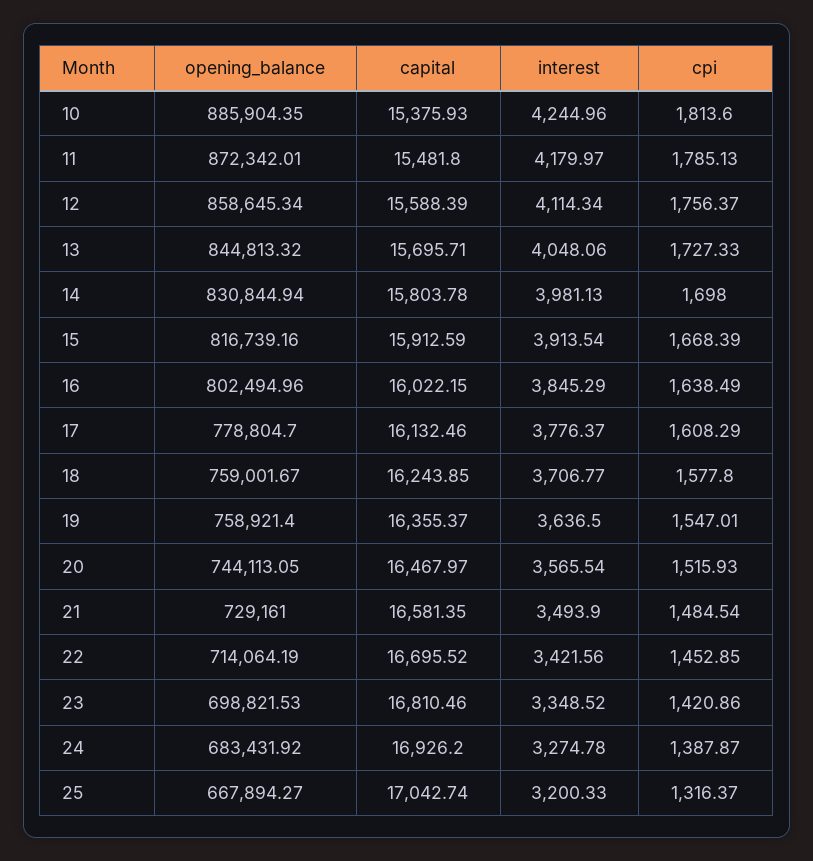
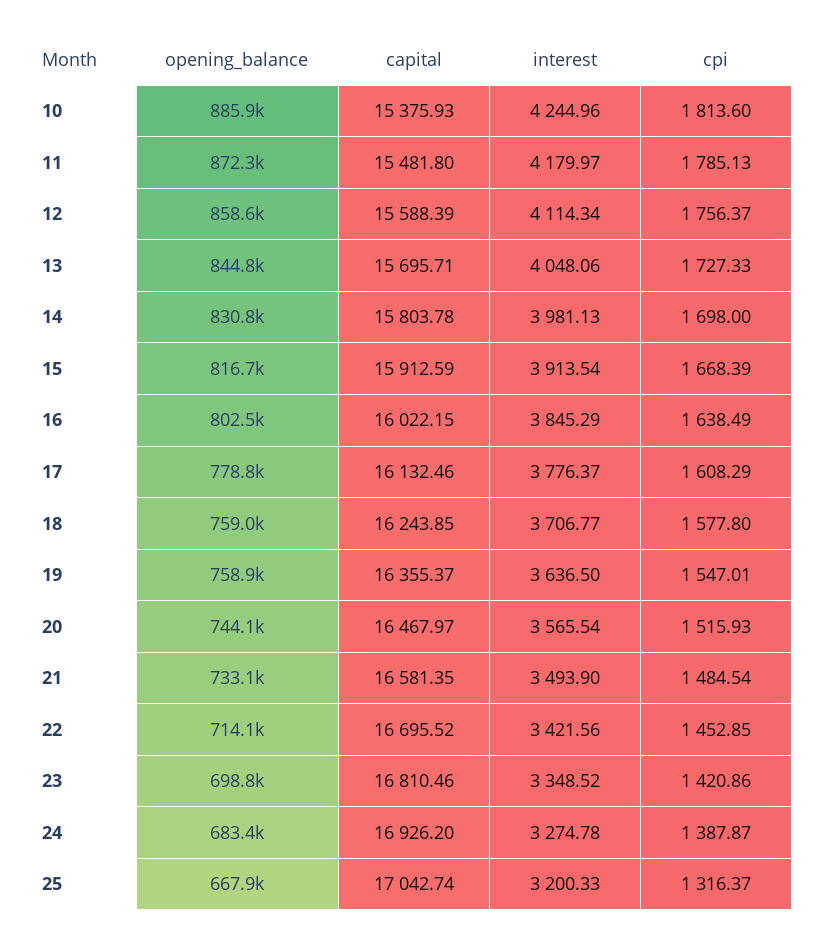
  {
    "opening_balance": {
      "10": 885904.35,
      "11": 872342.01,
      "12": 858645.34,
      "13": 844813.32,
      "14": 830844.94,
      "15": 816739.16,
      "16": 802494.96,
      "17": 778804.7,
      "18": 759001.67,
      "19": 758921.4,
      "20": 744113.05,
-     "21": 729161,
+     "21": 733100,
      "22": 714064.19,
      "23": 698821.53,
      "24": 683431.92,
      "25": 667894.27
    },
    "capital": {
      "10": 15375.93,
      "11": 15481.8,
      "12": 15588.39,
      "13": 15695.71,
      "14": 15803.78,
      "15": 15912.59,
      "16": 16022.15,
      "17": 16132.46,
      "18": 16243.85,
      "19": 16355.37,
      "20": 16467.97,
      "21": 16581.35,
      "22": 16695.52,
      "23": 16810.46,
      "24": 16926.2,
      "25": 17042.74
    },
    "interest": {
      "10": 4244.96,
      "11": 4179.97,
      "12": 4114.34,
      "13": 4048.06,
      "14": 3981.13,
      "15": 3913.54,
      "16": 3845.29,
      "17": 3776.37,
      "18": 3706.77,
      "19": 3636.5,
      "20": 3565.54,
      "21": 3493.9,
      "22": 3421.56,
      "23": 3348.52,
      "24": 3274.78,
      "25": 3200.33
    },
    "cpi": {
      "10": 1813.6,
      "11": 1785.13,
      "12": 1756.37,
      "13": 1727.33,
      "14": 1698,
      "15": 1668.39,
      "16": 1638.49,
      "17": 1608.29,
      "18": 1577.8,
      "19": 1547.01,
      "20": 1515.93,
      "21": 1484.54,
      "22": 1452.85,
      "23": 1420.86,
      "24": 1387.87,
      "25": 1316.37
    }
  }

